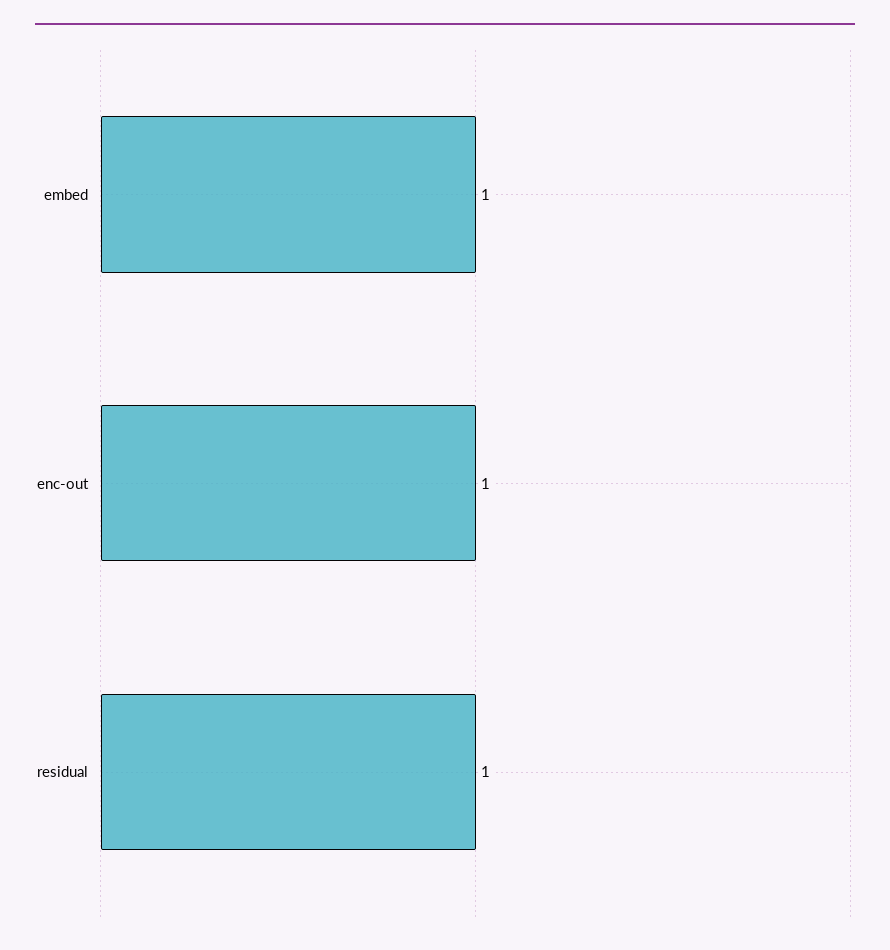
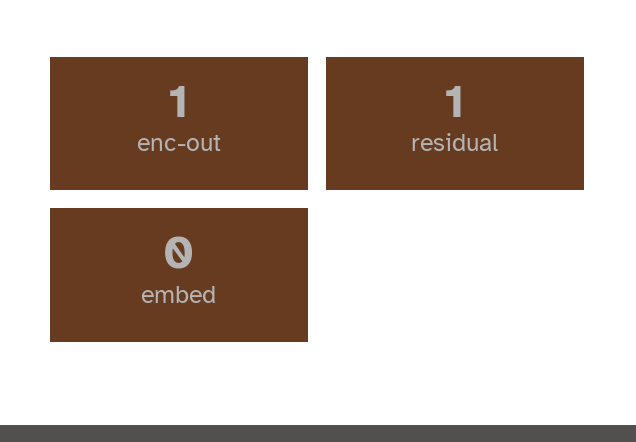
  {
-   "embed": 1,
+   "embed": 0,
    "enc-out": 1,
    "residual": 1
  }

